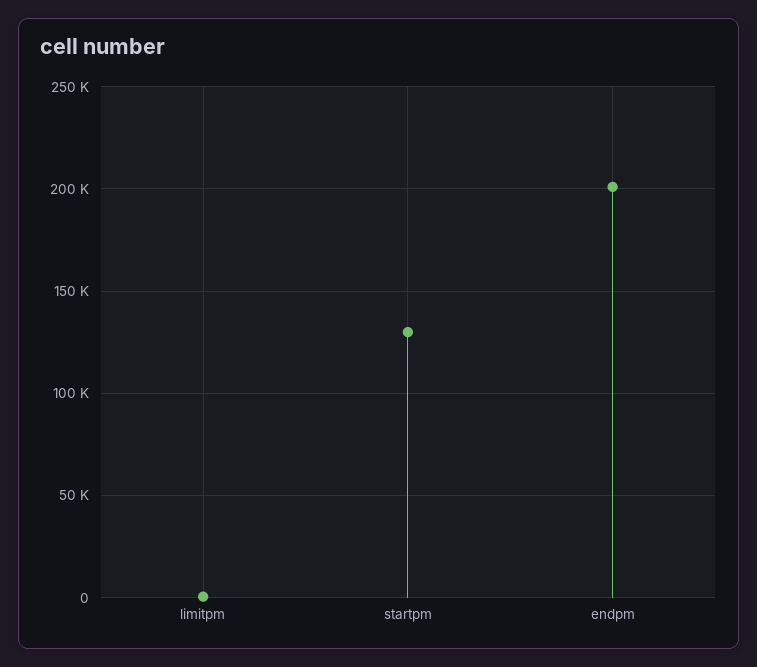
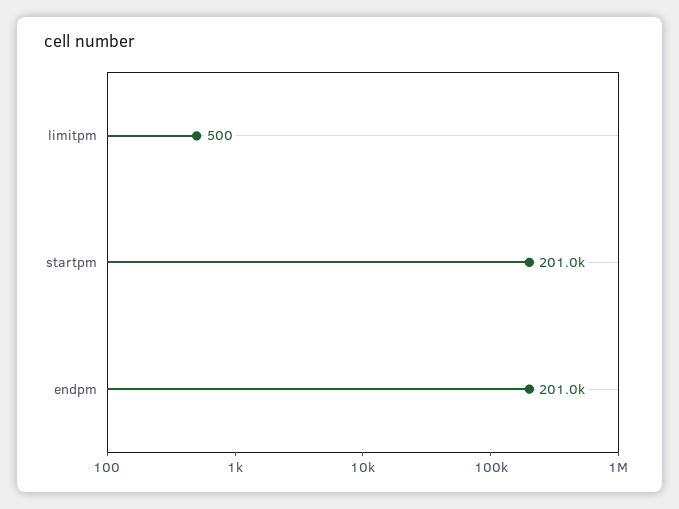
  {
    "limitpm": 500,
-   "startpm": 130000,
+   "startpm": 201000,
    "endpm": 201000
  }

